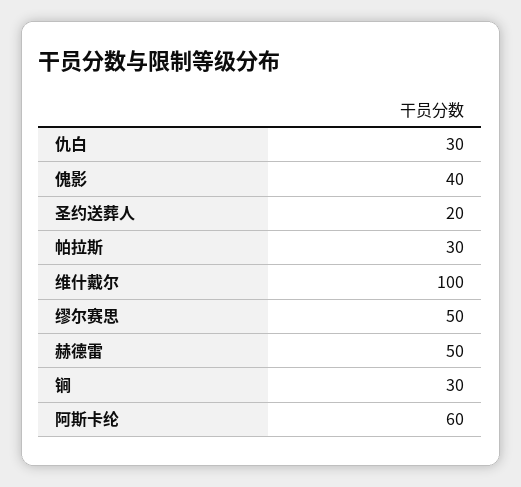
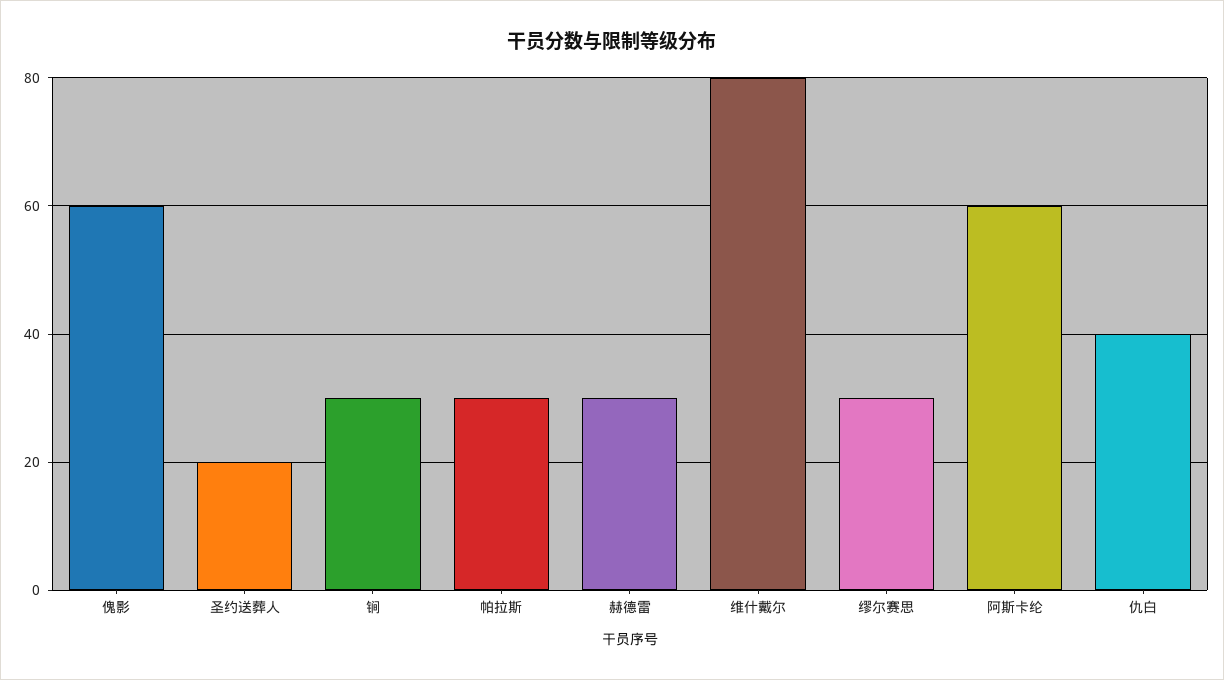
  {
-   "仇白": 30,
+   "仇白": 40,
-   "傀影": 40,
+   "傀影": 60,
    "圣约送葬人": 20,
    "帕拉斯": 30,
-   "维什戴尔": 100,
+   "维什戴尔": 80,
-   "缪尔赛思": 50,
+   "缪尔赛思": 30,
-   "赫德雷": 50,
+   "赫德雷": 30,
    "锏": 30,
    "阿斯卡纶": 60
  }

